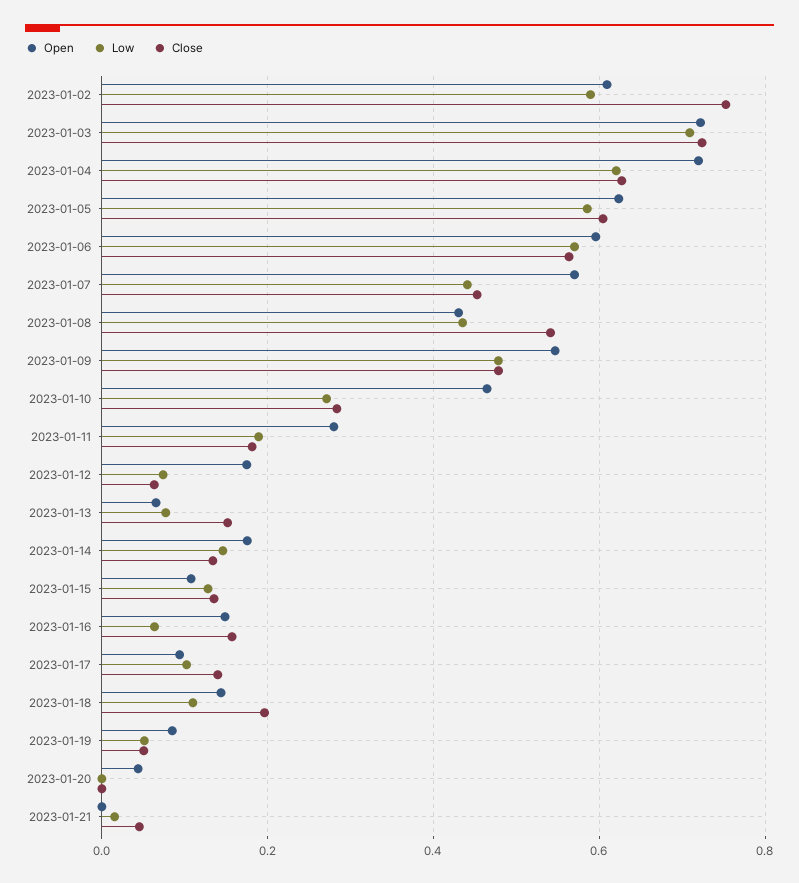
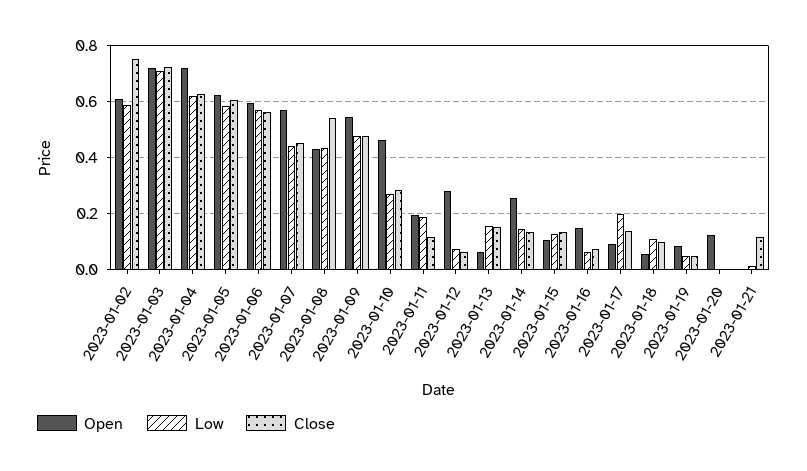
  {
    "Open": {
      "2023-01-02": 0.6,
      "2023-01-03": 0.72,
      "2023-01-04": 0.72,
      "2023-01-05": 0.62,
      "2023-01-06": 0.6,
      "2023-01-07": 0.58,
      "2023-01-08": 0.44,
      "2023-01-09": 0.54,
      "2023-01-10": 0.46,
-     "2023-01-11": 0.28,
+     "2023-01-11": 0.2,
-     "2023-01-12": 0.18,
+     "2023-01-12": 0.275,
      "2023-01-13": 0.06,
-     "2023-01-14": 0.18,
+     "2023-01-14": 0.25,
      "2023-01-15": 0.1,
      "2023-01-16": 0.14,
      "2023-01-17": 0.1,
-     "2023-01-18": 0.14,
+     "2023-01-18": 0.05,
      "2023-01-19": 0.08,
-     "2023-01-20": 0.04,
+     "2023-01-20": 0.125,
      "2023-01-21": 0
    },
    "Low": {
      "2023-01-02": 0.58,
      "2023-01-03": 0.7,
      "2023-01-04": 0.62,
      "2023-01-05": 0.58,
      "2023-01-06": 0.58,
      "2023-01-07": 0.44,
      "2023-01-08": 0.44,
      "2023-01-09": 0.48,
      "2023-01-10": 0.28,
      "2023-01-11": 0.18,
      "2023-01-12": 0.08,
-     "2023-01-13": 0.08,
+     "2023-01-13": 0.15,
      "2023-01-14": 0.14,
      "2023-01-15": 0.12,
      "2023-01-16": 0.06,
-     "2023-01-17": 0.1,
+     "2023-01-17": 0.2,
      "2023-01-18": 0.1,
      "2023-01-19": 0.06,
      "2023-01-20": 0,
      "2023-01-21": 0.02
    },
    "Close": {
      "2023-01-02": 0.76,
      "2023-01-03": 0.72,
      "2023-01-04": 0.62,
      "2023-01-05": 0.6,
      "2023-01-06": 0.56,
      "2023-01-07": 0.46,
      "2023-01-08": 0.54,
      "2023-01-09": 0.48,
      "2023-01-10": 0.28,
-     "2023-01-11": 0.18,
+     "2023-01-11": 0.125,
      "2023-01-12": 0.06,
      "2023-01-13": 0.16,
      "2023-01-14": 0.14,
      "2023-01-15": 0.14,
-     "2023-01-16": 0.16,
+     "2023-01-16": 0.075,
      "2023-01-17": 0.14,
-     "2023-01-18": 0.2,
+     "2023-01-18": 0.1,
      "2023-01-19": 0.06,
      "2023-01-20": 0,
-     "2023-01-21": 0.04
+     "2023-01-21": 0.125
    }
  }

